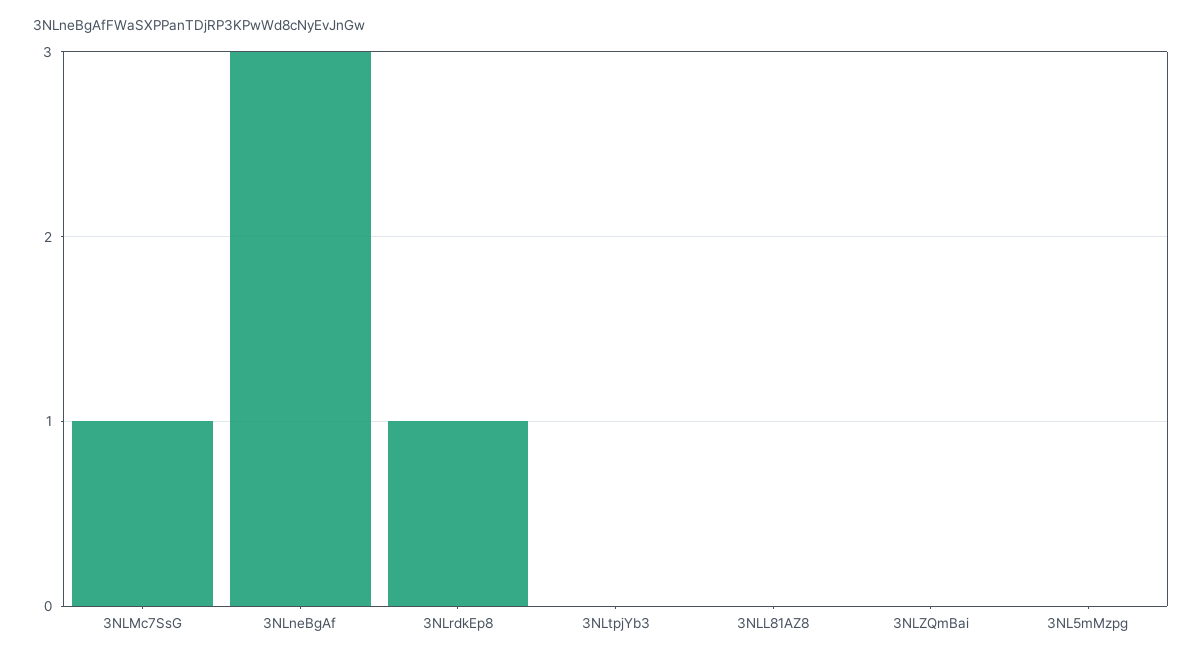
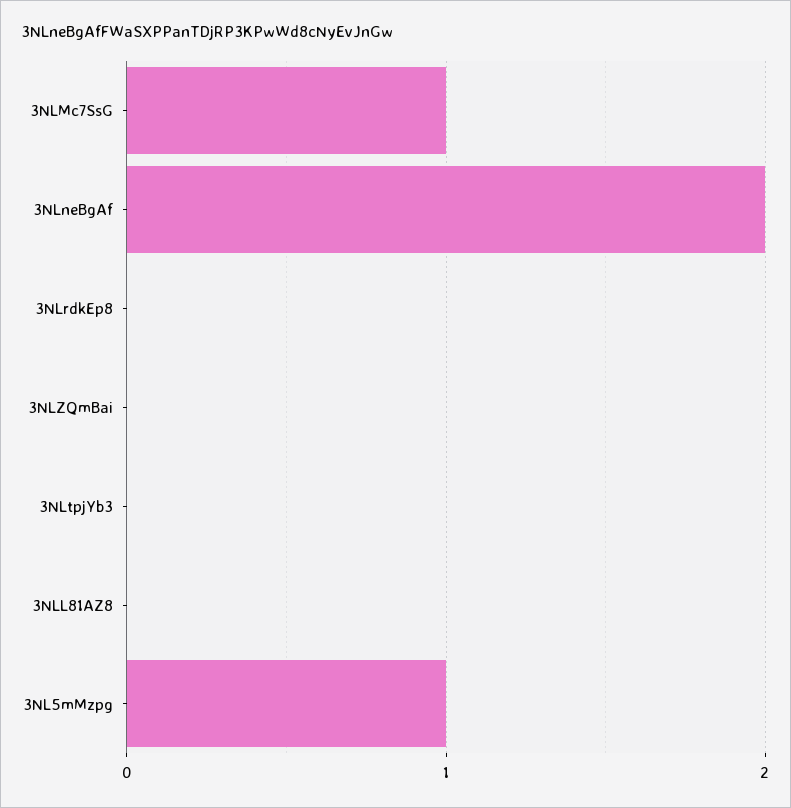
  {
    "3NLMc7SsG": 1,
-   "3NLneBgAf": 3,
+   "3NLneBgAf": 2,
-   "3NLrdkEp8": 1,
+   "3NLrdkEp8": 0,
    "3NLtpjYb3": 0,
    "3NLL81AZ8": 0,
    "3NLZQmBai": 0,
-   "3NL5mMzpg": 0
+   "3NL5mMzpg": 1
  }

